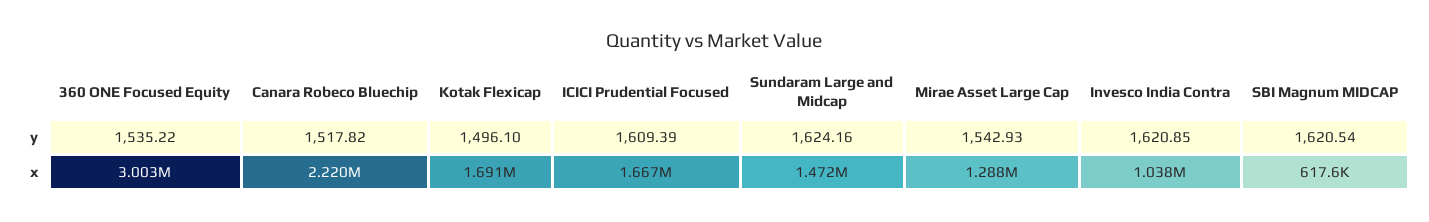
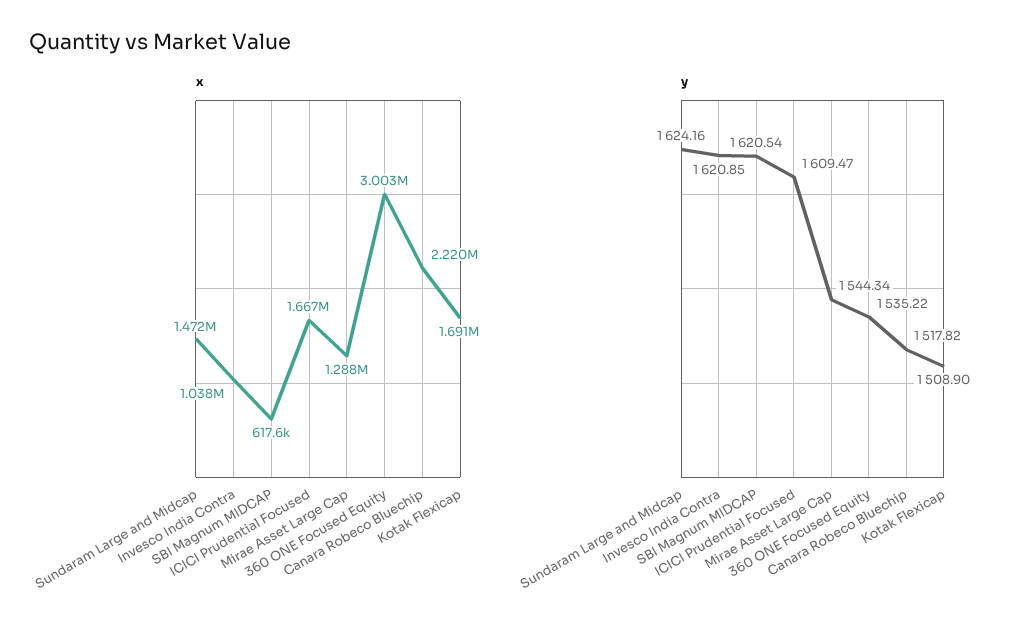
  {
    "y": {
      "360 ONE Focused Equity": 1535.22,
      "Canara Robeco Bluechip": 1517.82,
-     "Kotak Flexicap": 1496.1,
+     "Kotak Flexicap": 1508.9,
-     "ICICI Prudential Focused": 1609.39,
+     "ICICI Prudential Focused": 1609.47,
      "Sundaram Large and Midcap": 1624.16,
-     "Mirae Asset Large Cap": 1542.93,
+     "Mirae Asset Large Cap": 1544.34,
      "Invesco India Contra": 1620.85,
      "SBI Magnum MIDCAP": 1620.54
    },
    "x": {
      "360 ONE Focused Equity": 3003000,
      "Canara Robeco Bluechip": 2220000,
      "Kotak Flexicap": 1691000,
      "ICICI Prudential Focused": 1667000,
      "Sundaram Large and Midcap": 1472000,
      "Mirae Asset Large Cap": 1288000,
      "Invesco India Contra": 1038000,
      "SBI Magnum MIDCAP": 617600
    }
  }

